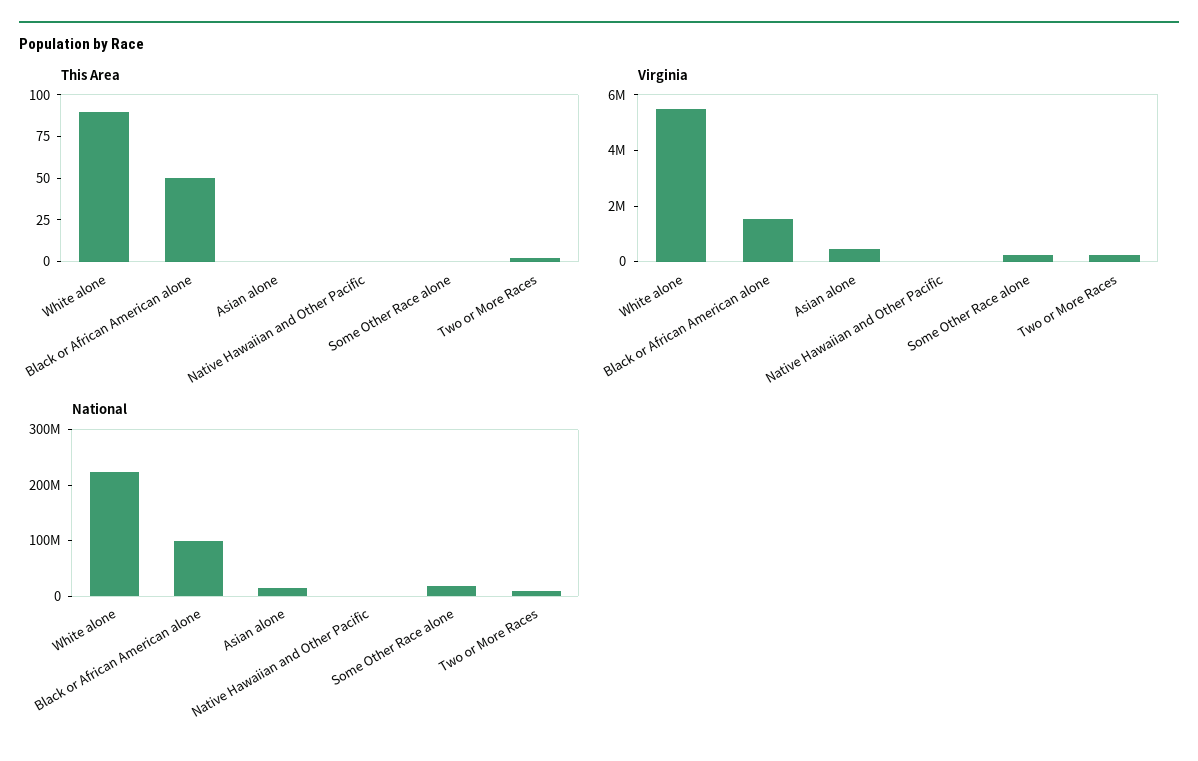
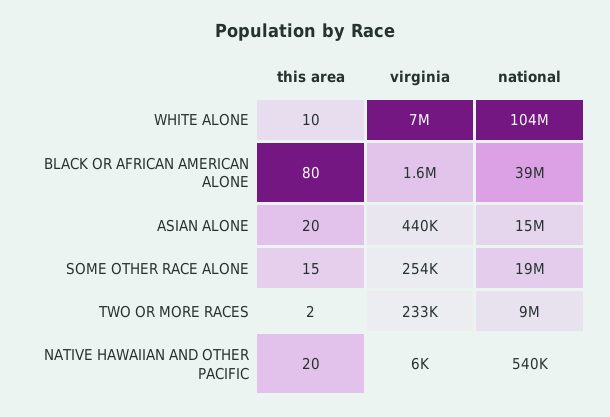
  {
    "This Area": {
-     "White alone": 90,
+     "White alone": 10,
-     "Black or African American alone": 50,
+     "Black or African American alone": 80,
-     "Asian alone": 0,
+     "Asian alone": 20,
-     "Native Hawaiian and Other Pacific": 0,
+     "Native Hawaiian and Other Pacific": 20,
-     "Some Other Race alone": 0,
+     "Some Other Race alone": 15,
      "Two or More Races": 2
    },
    "Virginia": {
-     "White alone": 5500000,
+     "White alone": 7000000,
      "Black or African American alone": 1600000,
      "Asian alone": 440000,
      "Native Hawaiian and Other Pacific": 6000,
      "Some Other Race alone": 254000,
      "Two or More Races": 233000
    },
    "National": {
-     "White alone": 220000000,
+     "White alone": 104000000,
-     "Black or African American alone": 100000000,
+     "Black or African American alone": 39000000,
      "Asian alone": 15000000,
      "Native Hawaiian and Other Pacific": 540000,
      "Some Other Race alone": 19000000,
      "Two or More Races": 9000000
    }
  }

